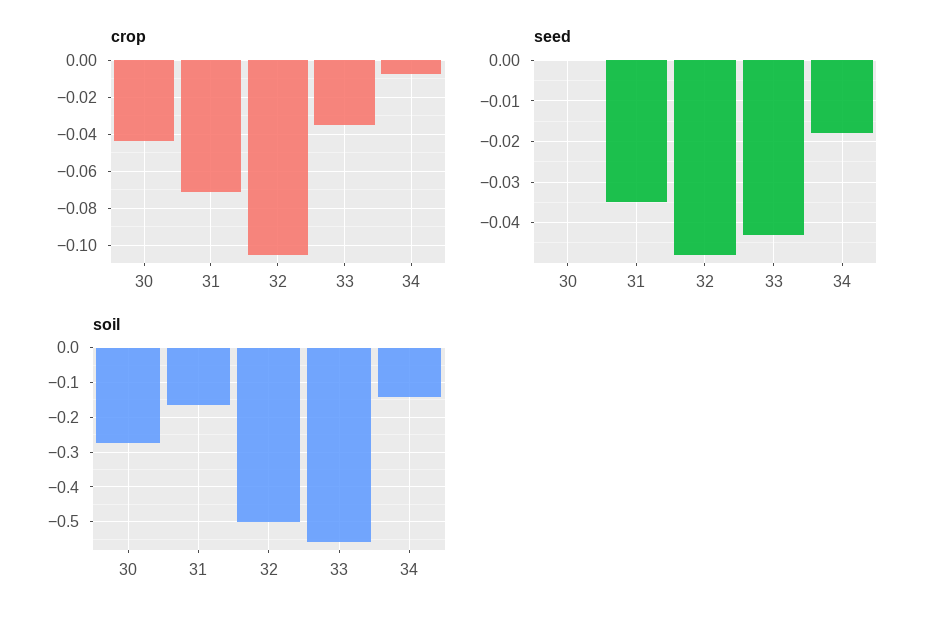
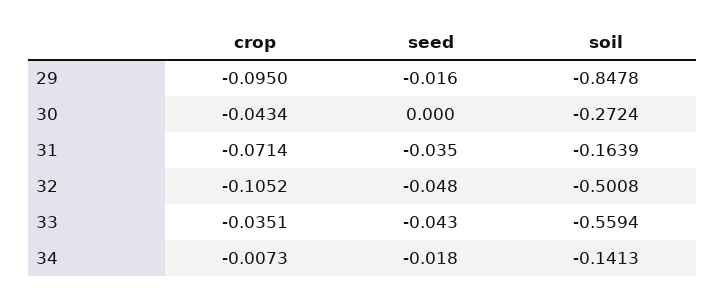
  {
    "crop": {
      "30": -0.0434,
      "31": -0.0714,
      "32": -0.1052,
      "33": -0.0351,
-     "34": -0.0073
+     "34": -0.0073,
+     "29": -0.095
    },
    "seed": {
      "30": 0,
      "31": -0.035,
      "32": -0.048,
      "33": -0.043,
-     "34": -0.018
+     "34": -0.018,
+     "29": -0.016
    },
    "soil": {
      "30": -0.2724,
      "31": -0.1639,
      "32": -0.5008,
      "33": -0.5594,
-     "34": -0.1413
+     "34": -0.1413,
+     "29": -0.8478
    }
  }

